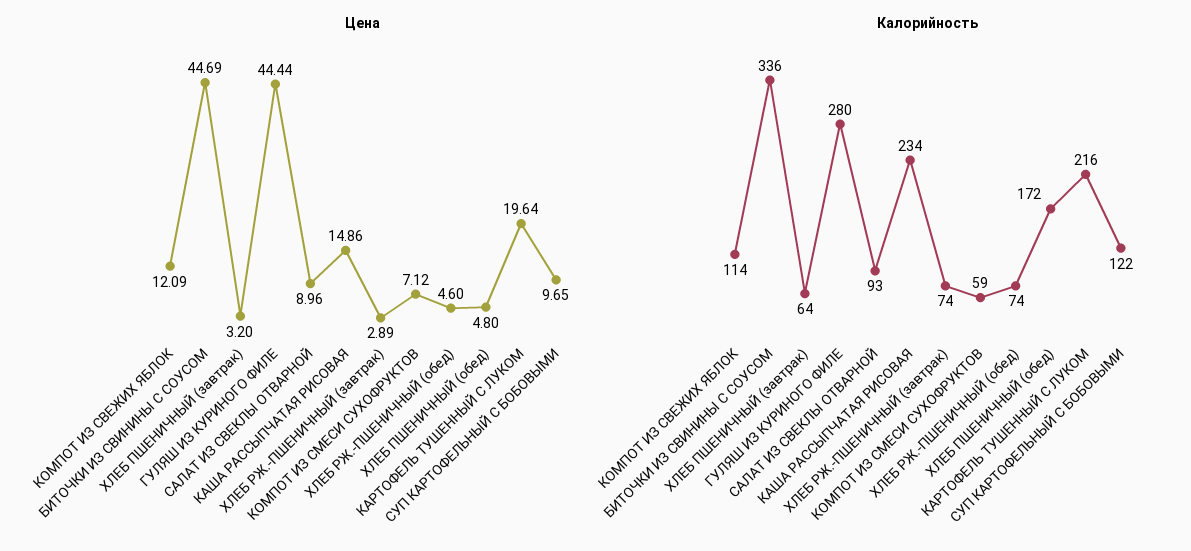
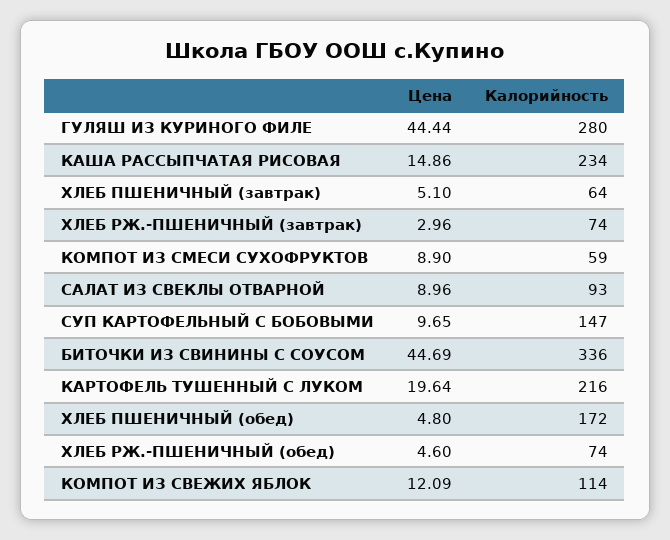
  {
    "Цена": {
      "КОМПОТ ИЗ СВЕЖИХ ЯБЛОК": 12.09,
      "БИТОЧКИ ИЗ СВИНИНЫ С СОУСОМ": 44.69,
-     "ХЛЕБ ПШЕНИЧНЫЙ (завтрак)": 3.2,
+     "ХЛЕБ ПШЕНИЧНЫЙ (завтрак)": 5.1,
      "ГУЛЯШ ИЗ КУРИНОГО ФИЛЕ": 44.44,
      "САЛАТ ИЗ СВЕКЛЫ ОТВАРНОЙ": 8.96,
      "КАША РАССЫПЧАТАЯ РИСОВАЯ": 14.86,
-     "ХЛЕБ РЖ.-ПШЕНИЧНЫЙ (завтрак)": 2.89,
+     "ХЛЕБ РЖ.-ПШЕНИЧНЫЙ (завтрак)": 2.96,
-     "КОМПОТ ИЗ СМЕСИ СУХОФРУКТОВ": 7.12,
+     "КОМПОТ ИЗ СМЕСИ СУХОФРУКТОВ": 8.9,
      "ХЛЕБ РЖ.-ПШЕНИЧНЫЙ (обед)": 4.6,
      "ХЛЕБ ПШЕНИЧНЫЙ (обед)": 4.8,
      "КАРТОФЕЛЬ ТУШЕННЫЙ С ЛУКОМ": 19.64,
      "СУП КАРТОФЕЛЬНЫЙ С БОБОВЫМИ": 9.65
    },
    "Калорийность": {
      "КОМПОТ ИЗ СВЕЖИХ ЯБЛОК": 114,
      "БИТОЧКИ ИЗ СВИНИНЫ С СОУСОМ": 336,
      "ХЛЕБ ПШЕНИЧНЫЙ (завтрак)": 64,
      "ГУЛЯШ ИЗ КУРИНОГО ФИЛЕ": 280,
      "САЛАТ ИЗ СВЕКЛЫ ОТВАРНОЙ": 93,
      "КАША РАССЫПЧАТАЯ РИСОВАЯ": 234,
      "ХЛЕБ РЖ.-ПШЕНИЧНЫЙ (завтрак)": 74,
      "КОМПОТ ИЗ СМЕСИ СУХОФРУКТОВ": 59,
      "ХЛЕБ РЖ.-ПШЕНИЧНЫЙ (обед)": 74,
      "ХЛЕБ ПШЕНИЧНЫЙ (обед)": 172,
      "КАРТОФЕЛЬ ТУШЕННЫЙ С ЛУКОМ": 216,
-     "СУП КАРТОФЕЛЬНЫЙ С БОБОВЫМИ": 122
+     "СУП КАРТОФЕЛЬНЫЙ С БОБОВЫМИ": 147
    }
  }

